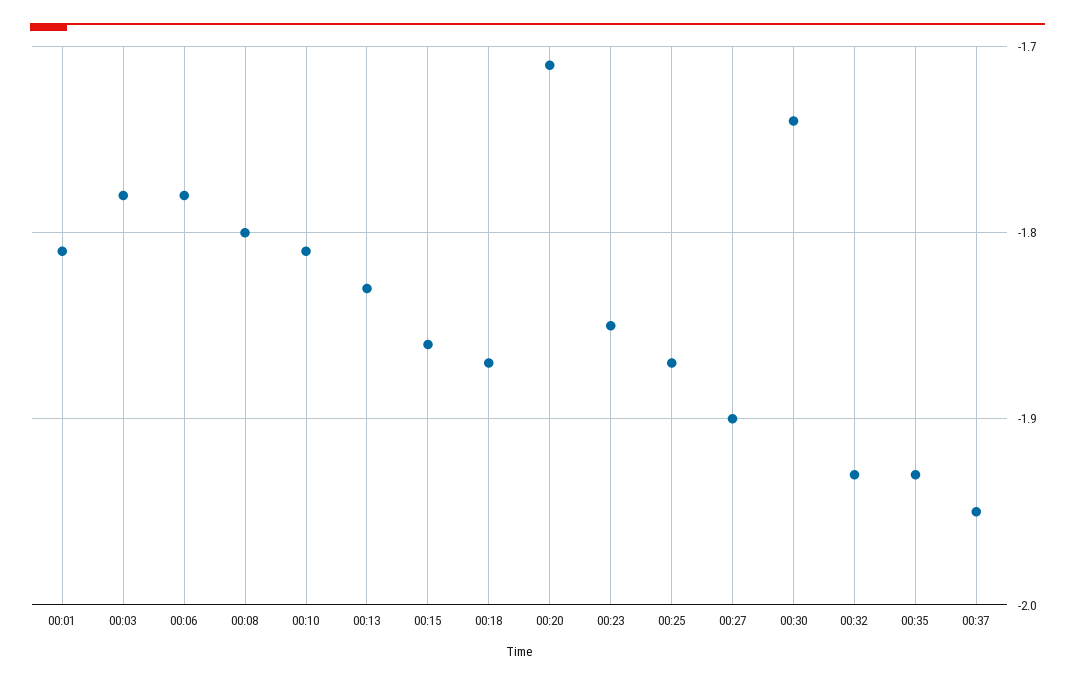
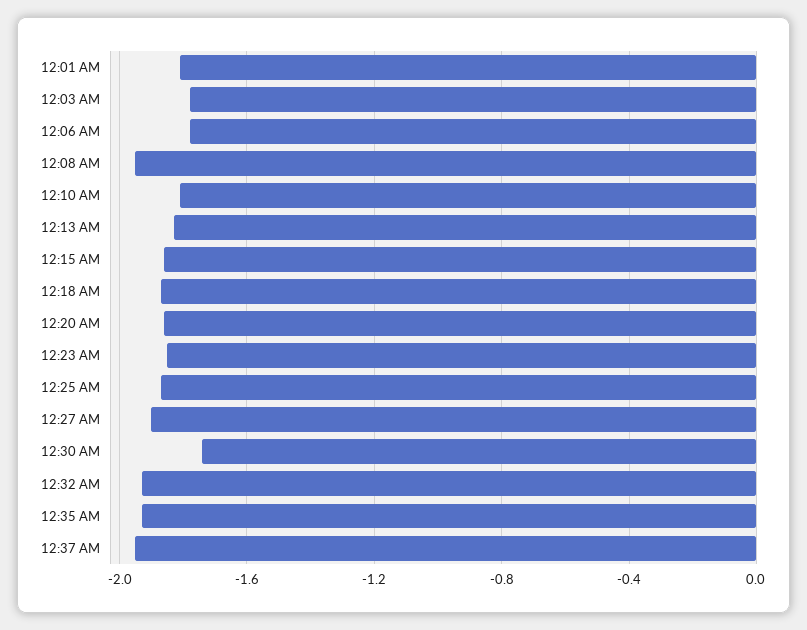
  {
    "00:01": -1.81,
    "00:03": -1.78,
    "00:06": -1.78,
-   "00:08": -1.8,
+   "00:08": -1.95,
    "00:10": -1.81,
    "00:13": -1.83,
    "00:15": -1.86,
    "00:18": -1.87,
-   "00:20": -1.71,
+   "00:20": -1.85,
    "00:23": -1.85,
    "00:25": -1.87,
    "00:27": -1.9,
    "00:30": -1.74,
    "00:32": -1.93,
    "00:35": -1.93,
    "00:37": -1.95
  }

